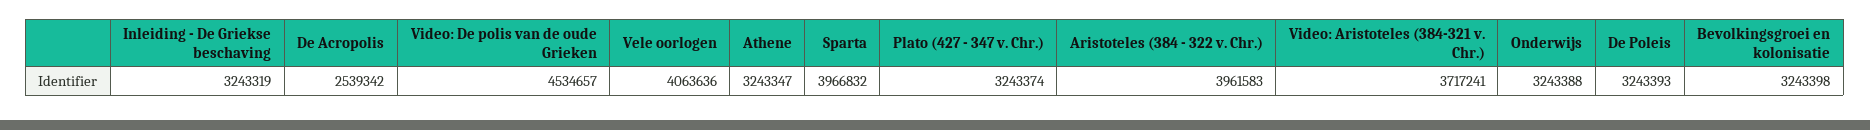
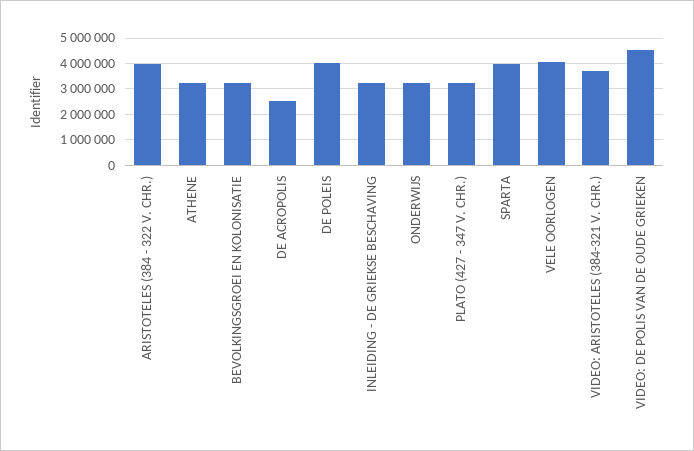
  {
    "Inleiding - De Griekse beschaving": 3243319,
    "De Acropolis": 2539342,
    "Video: De polis van de oude Grieken": 4534657,
    "Vele oorlogen": 4063636,
    "Athene": 3243347,
    "Sparta": 3966832,
    "Plato (427 - 347 v. Chr.)": 3243374,
    "Aristoteles (384 - 322 v. Chr.)": 3961583,
    "Video: Aristoteles (384-321 v. Chr.)": 3717241,
    "Onderwijs": 3243388,
-   "De Poleis": 3243393,
+   "De Poleis": 4000000,
    "Bevolkingsgroei en kolonisatie": 3243398
  }

